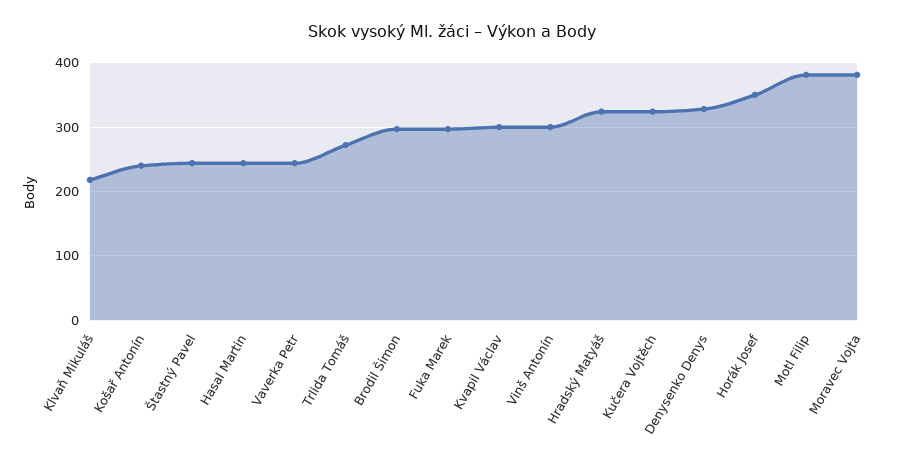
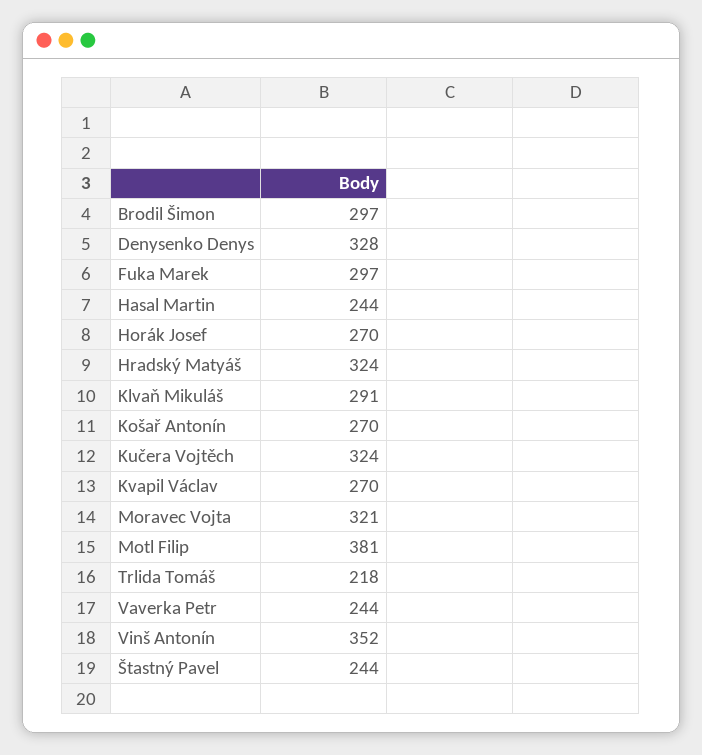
  {
-   "Klvaň Mikuláš": 220,
+   "Klvaň Mikuláš": 291,
-   "Košař Antonín": 240,
+   "Košař Antonín": 270,
    "Štastný Pavel": 244,
    "Hasal Martin": 244,
    "Vaverka Petr": 244,
-   "Trlida Tomáš": 270,
+   "Trlida Tomáš": 218,
    "Brodil Šimon": 297,
    "Fuka Marek": 297,
-   "Kvapil Václav": 300,
+   "Kvapil Václav": 270,
-   "Vinš Antonín": 300,
+   "Vinš Antonín": 352,
    "Hradský Matyáš": 324,
    "Kučera Vojtěch": 324,
    "Denysenko Denys": 328,
-   "Horák Josef": 350,
+   "Horák Josef": 270,
    "Motl Filip": 381,
-   "Moravec Vojta": 380
+   "Moravec Vojta": 321
  }

